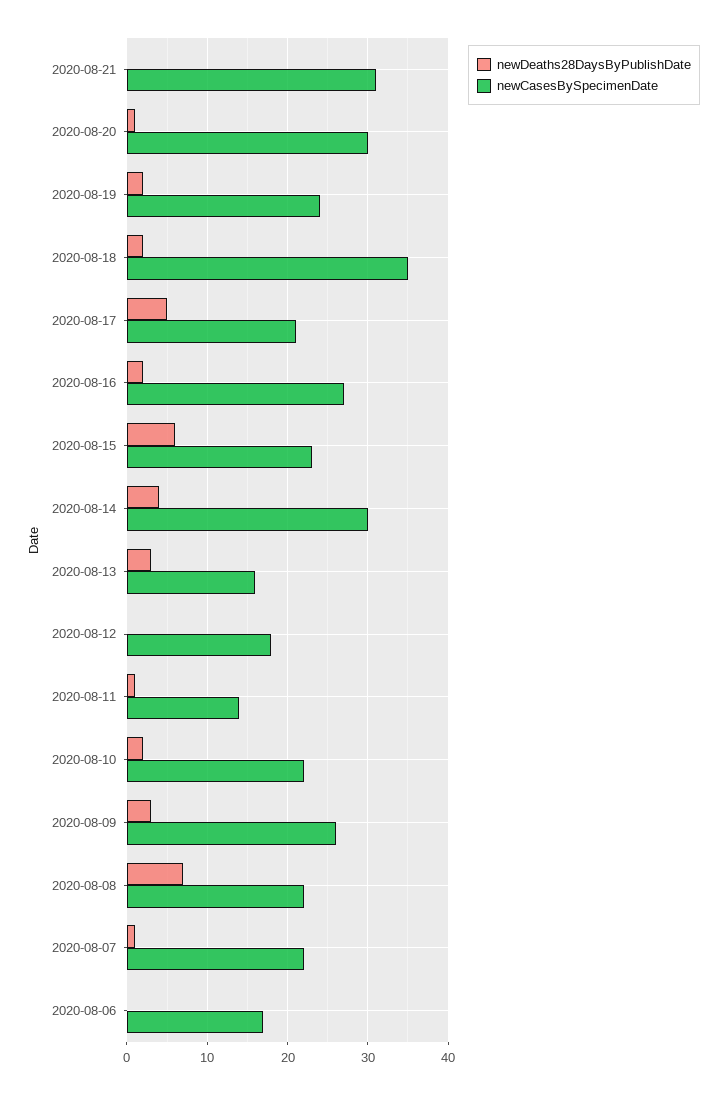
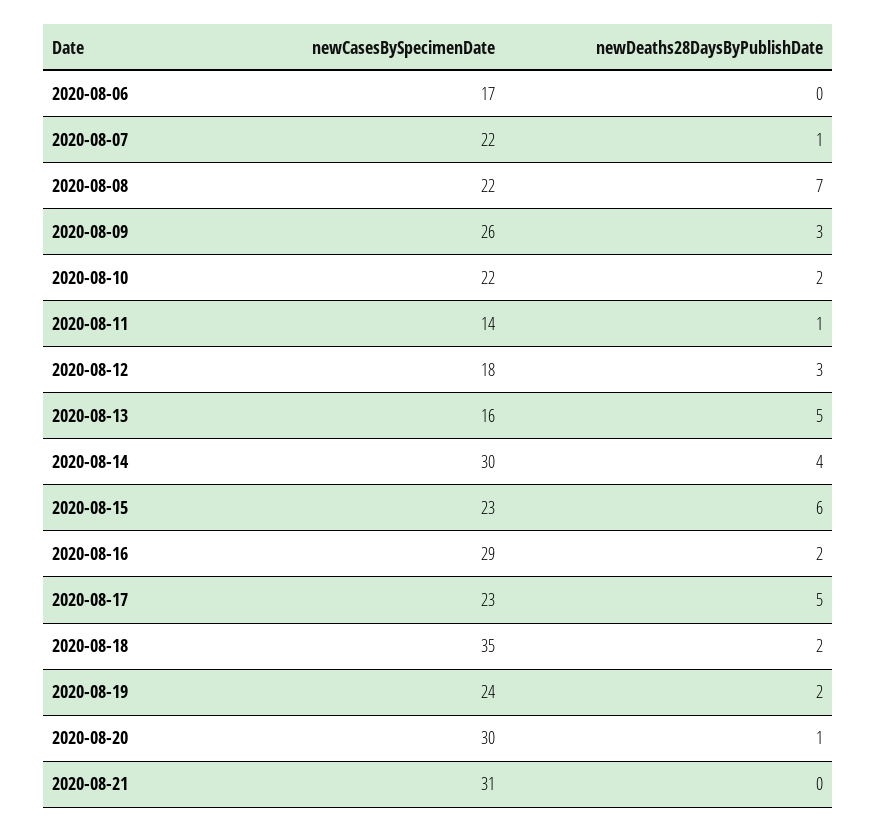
  {
    "newDeaths28DaysByPublishDate": {
      "2020-08-21": 0,
      "2020-08-20": 1,
      "2020-08-19": 2,
      "2020-08-18": 2,
      "2020-08-17": 5,
      "2020-08-16": 2,
      "2020-08-15": 6,
      "2020-08-14": 4,
-     "2020-08-13": 3,
+     "2020-08-13": 5,
-     "2020-08-12": 0,
+     "2020-08-12": 3,
      "2020-08-11": 1,
      "2020-08-10": 2,
      "2020-08-09": 3,
      "2020-08-08": 7,
      "2020-08-07": 1,
      "2020-08-06": 0
    },
    "newCasesBySpecimenDate": {
      "2020-08-21": 31,
      "2020-08-20": 30,
      "2020-08-19": 24,
      "2020-08-18": 35,
-     "2020-08-17": 21,
+     "2020-08-17": 23,
-     "2020-08-16": 27,
+     "2020-08-16": 29,
      "2020-08-15": 23,
      "2020-08-14": 30,
      "2020-08-13": 16,
      "2020-08-12": 18,
      "2020-08-11": 14,
      "2020-08-10": 22,
      "2020-08-09": 26,
      "2020-08-08": 22,
      "2020-08-07": 22,
      "2020-08-06": 17
    }
  }

